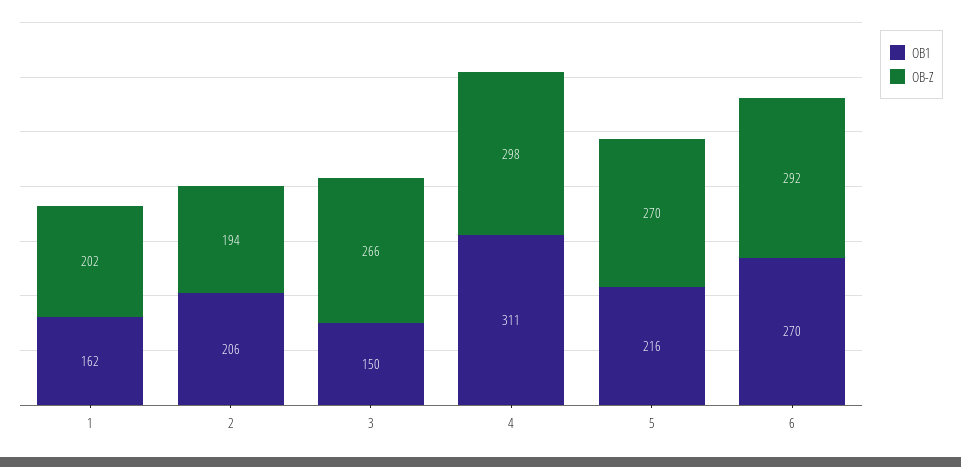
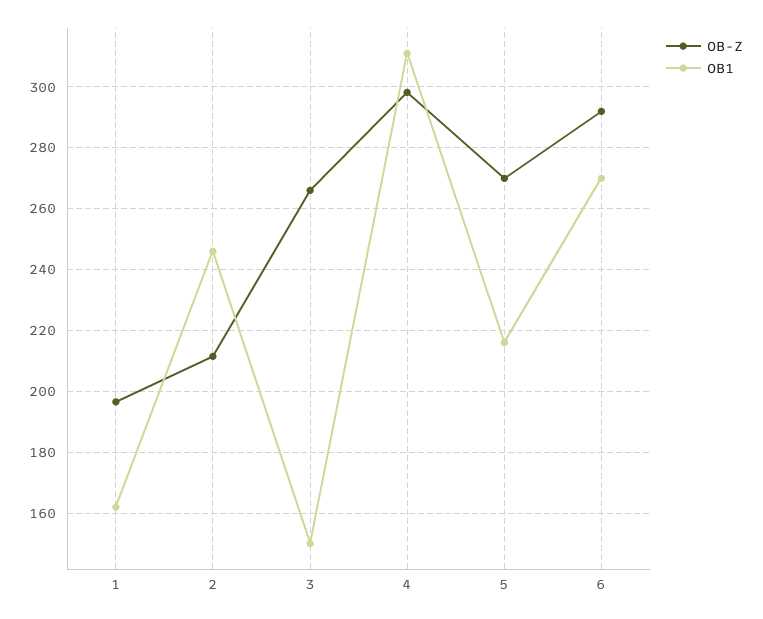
  {
    "OB1": {
      "1": 162,
-     "2": 206,
+     "2": 246,
      "3": 150,
      "4": 311,
      "5": 216,
      "6": 270
    },
    "OB-Z": {
-     "1": 202,
+     "1": 196,
-     "2": 194,
+     "2": 212,
      "3": 266,
      "4": 298,
      "5": 270,
      "6": 292
    }
  }

